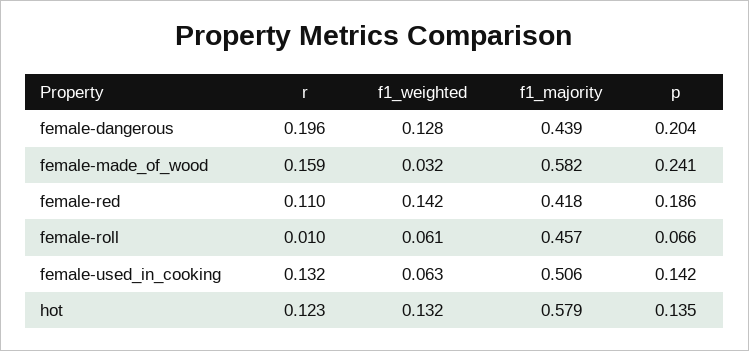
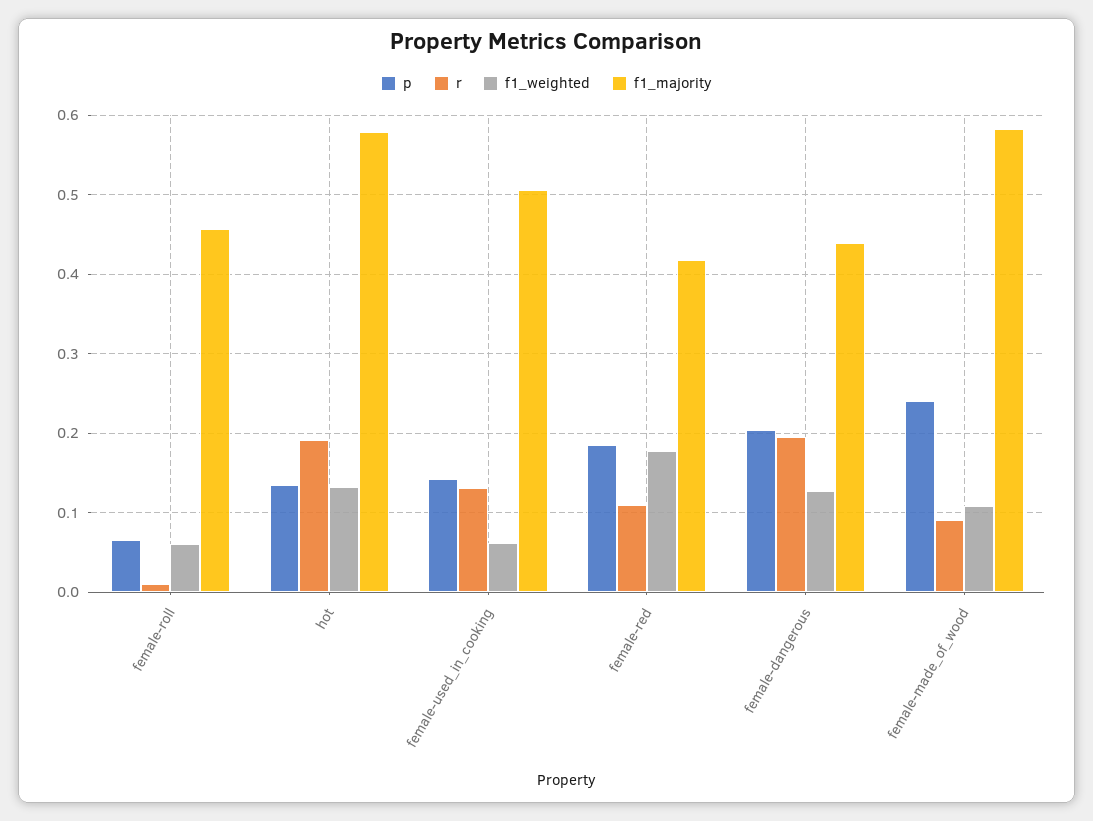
  {
    "r": {
      "female-dangerous": 0.196,
-     "female-made_of_wood": 0.159,
+     "female-made_of_wood": 0.09,
      "female-red": 0.11,
      "female-roll": 0.01,
      "female-used_in_cooking": 0.132,
-     "hot": 0.123
+     "hot": 0.19
    },
    "f1_weighted": {
      "female-dangerous": 0.128,
-     "female-made_of_wood": 0.032,
+     "female-made_of_wood": 0.11,
-     "female-red": 0.142,
+     "female-red": 0.18,
      "female-roll": 0.061,
      "female-used_in_cooking": 0.063,
      "hot": 0.132
    },
    "f1_majority": {
      "female-dangerous": 0.439,
      "female-made_of_wood": 0.582,
      "female-red": 0.418,
      "female-roll": 0.457,
      "female-used_in_cooking": 0.506,
      "hot": 0.579
    },
    "p": {
      "female-dangerous": 0.204,
      "female-made_of_wood": 0.241,
      "female-red": 0.186,
      "female-roll": 0.066,
      "female-used_in_cooking": 0.142,
      "hot": 0.135
    }
  }

